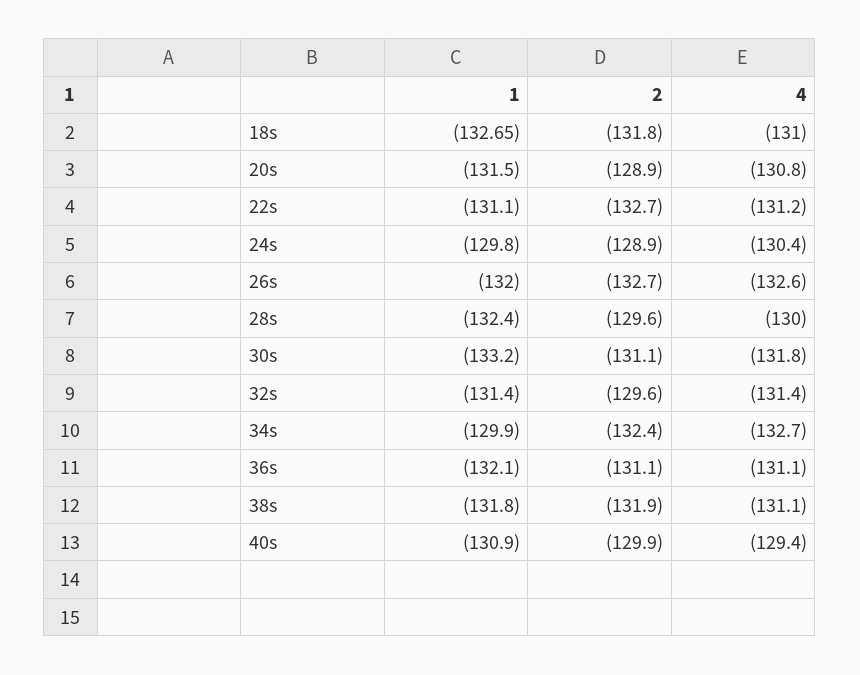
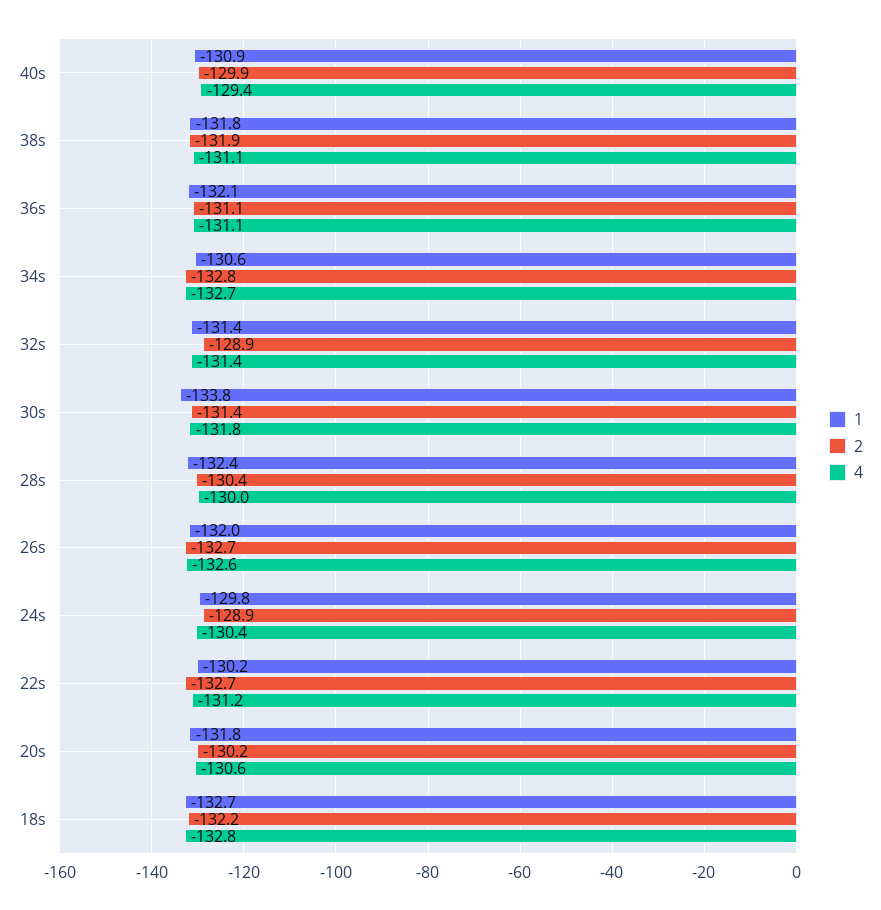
  {
    "1": {
      "18s": -132.65,
-     "20s": -131.5,
+     "20s": -131.8,
-     "22s": -131.1,
+     "22s": -130.2,
      "24s": -129.8,
      "26s": -132,
      "28s": -132.4,
-     "30s": -133.2,
+     "30s": -133.8,
      "32s": -131.4,
-     "34s": -129.9,
+     "34s": -130.6,
      "36s": -132.1,
      "38s": -131.8,
      "40s": -130.9
    },
    "2": {
-     "18s": -131.8,
+     "18s": -132.2,
-     "20s": -128.9,
+     "20s": -130.2,
      "22s": -132.7,
      "24s": -128.9,
      "26s": -132.7,
-     "28s": -129.6,
+     "28s": -130.4,
-     "30s": -131.1,
+     "30s": -131.4,
-     "32s": -129.6,
+     "32s": -128.9,
-     "34s": -132.4,
+     "34s": -132.8,
      "36s": -131.1,
      "38s": -131.9,
      "40s": -129.9
    },
    "4": {
-     "18s": -131,
+     "18s": -132.8,
-     "20s": -130.8,
+     "20s": -130.6,
      "22s": -131.2,
      "24s": -130.4,
      "26s": -132.6,
      "28s": -130,
      "30s": -131.8,
      "32s": -131.4,
      "34s": -132.7,
      "36s": -131.1,
      "38s": -131.1,
      "40s": -129.4
    }
  }

